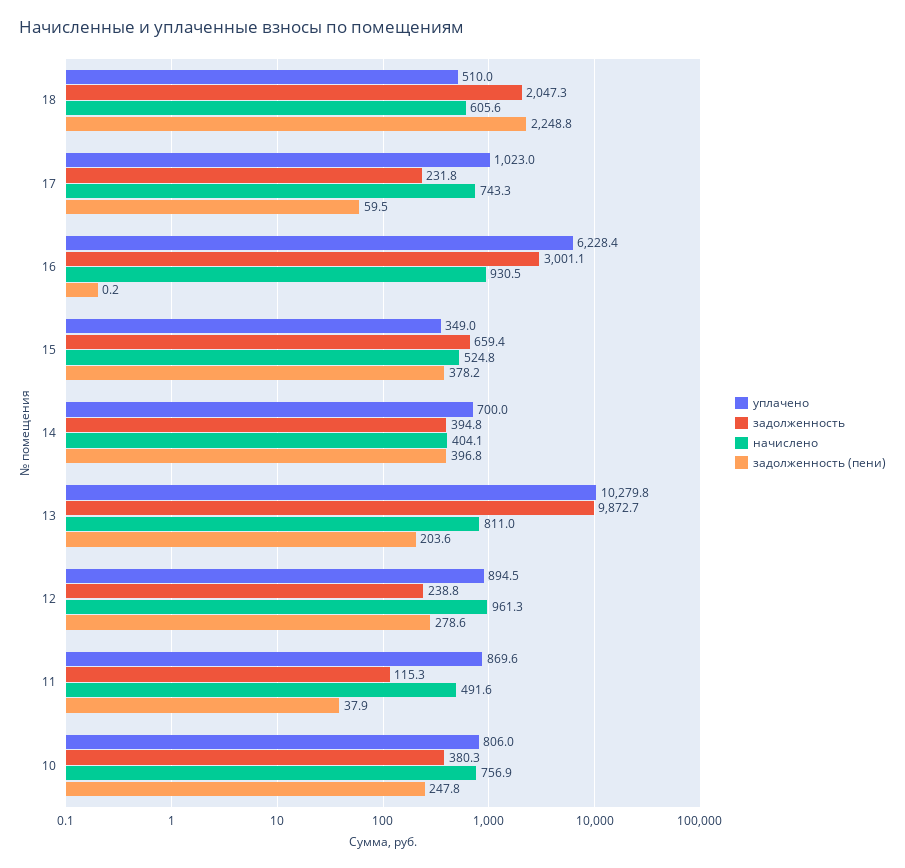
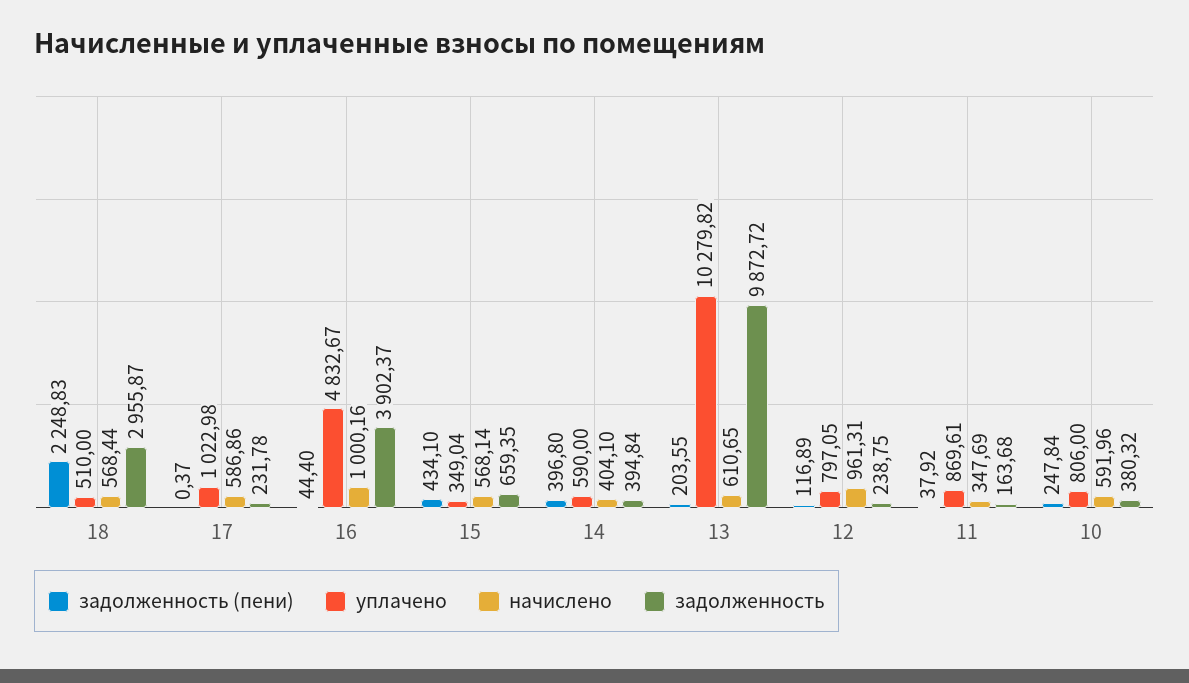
  {
    "уплачено": {
      "18": 510,
      "17": 1022.98,
-     "16": 6228.4,
+     "16": 4832.67,
      "15": 349.04,
-     "14": 700,
+     "14": 590,
      "13": 10279.82,
-     "12": 894.5,
+     "12": 797.05,
      "11": 869.61,
      "10": 806
    },
    "задолженность": {
-     "18": 2047.3,
+     "18": 2955.87,
      "17": 231.78,
-     "16": 3001.1,
+     "16": 3902.37,
      "15": 659.35,
      "14": 394.84,
      "13": 9872.72,
      "12": 238.75,
-     "11": 115.3,
+     "11": 163.68,
      "10": 380.32
    },
    "начислено": {
-     "18": 605.6,
+     "18": 568.44,
-     "17": 743.3,
+     "17": 586.86,
-     "16": 930.5,
+     "16": 1000.16,
-     "15": 524.8,
+     "15": 568.14,
      "14": 404.1,
-     "13": 811,
+     "13": 610.65,
      "12": 961.31,
-     "11": 491.6,
+     "11": 347.69,
-     "10": 756.9
+     "10": 591.96
    },
    "задолженность (пени)": {
      "18": 2248.83,
-     "17": 59.5,
+     "17": 0.37,
-     "16": 0.2,
+     "16": 44.4,
-     "15": 378.2,
+     "15": 434.1,
      "14": 396.8,
      "13": 203.55,
-     "12": 278.6,
+     "12": 116.89,
      "11": 37.92,
      "10": 247.84
    }
  }

